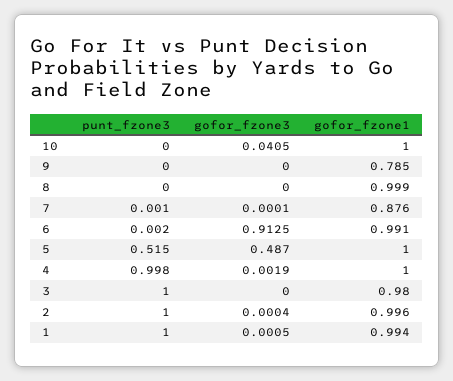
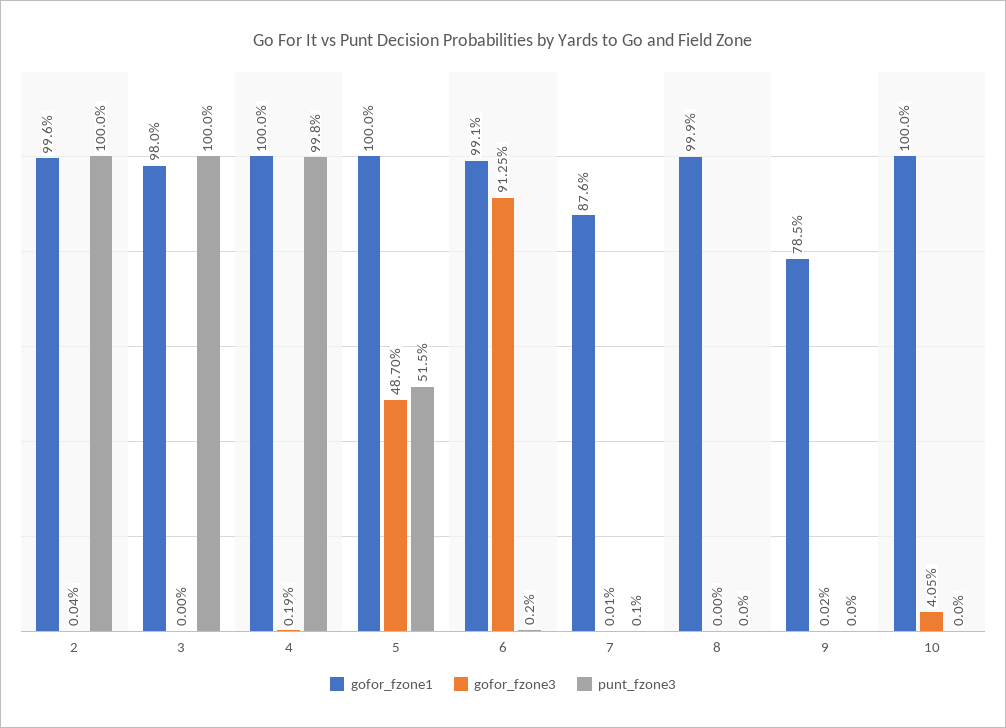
  {
    "punt_fzone3": {
      "10": 0,
      "9": 0,
      "8": 0,
      "7": 0.001,
      "6": 0.002,
      "5": 0.515,
      "4": 0.998,
      "3": 1,
-     "2": 1,
+     "2": 1
-     "1": 1
    },
    "gofor_fzone3": {
      "10": 0.0405,
-     "9": 0,
+     "9": 0.0002,
      "8": 0,
      "7": 0.0001,
      "6": 0.9125,
      "5": 0.487,
      "4": 0.0019,
      "3": 0,
-     "2": 0.0004,
+     "2": 0.0004
-     "1": 0.0005
    },
    "gofor_fzone1": {
      "10": 1,
      "9": 0.785,
      "8": 0.999,
      "7": 0.876,
      "6": 0.991,
      "5": 1,
      "4": 1,
      "3": 0.98,
-     "2": 0.996,
+     "2": 0.996
-     "1": 0.994
    }
  }

